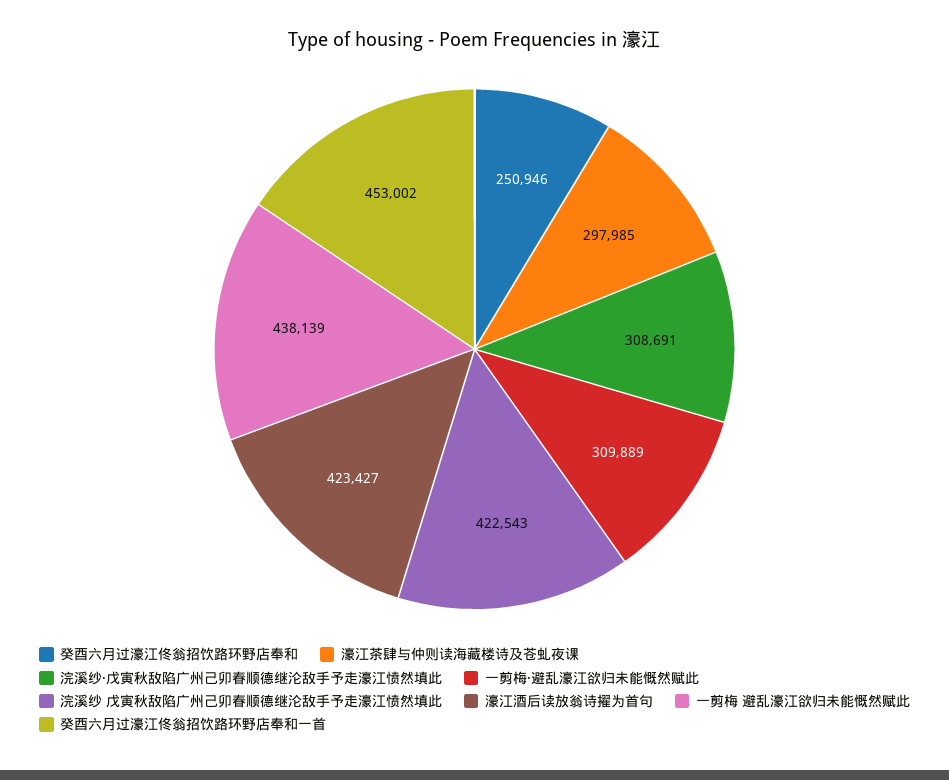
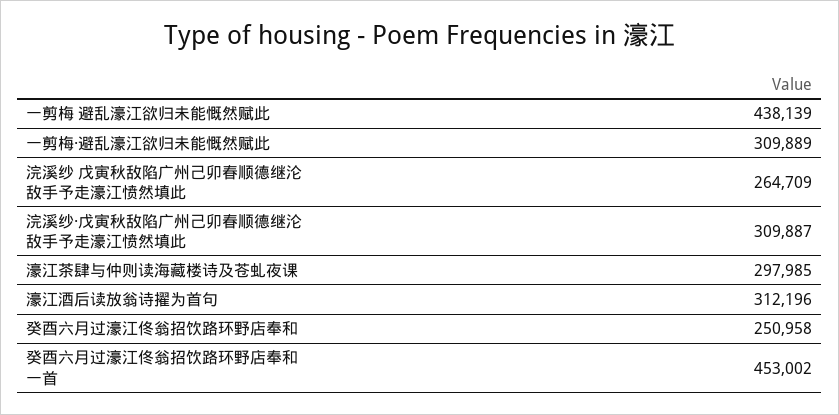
  {
-   "癸酉六月过濠江佟翁招饮路环野店奉和": 250946,
+   "癸酉六月过濠江佟翁招饮路环野店奉和": 250958,
    "濠江茶肆与仲则读海藏楼诗及苍虬夜课": 297985,
-   "浣溪纱·戊寅秋敌陷广州己卯春顺德继沦敌手予走濠江愤然填此": 308691,
+   "浣溪纱·戊寅秋敌陷广州己卯春顺德继沦敌手予走濠江愤然填此": 309887,
    "一剪梅·避乱濠江欲归未能慨然赋此": 309889,
-   "浣溪纱 戊寅秋敌陷广州己卯春顺德继沦敌手予走濠江愤然填此": 422543,
+   "浣溪纱 戊寅秋敌陷广州己卯春顺德继沦敌手予走濠江愤然填此": 264709,
-   "濠江酒后读放翁诗擢为首句": 423427,
+   "濠江酒后读放翁诗擢为首句": 312196,
    "一剪梅 避乱濠江欲归未能慨然赋此": 438139,
    "癸酉六月过濠江佟翁招饮路环野店奉和一首": 453002
  }

